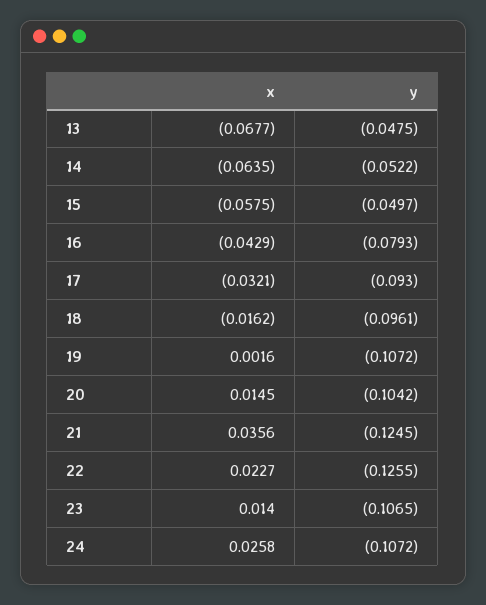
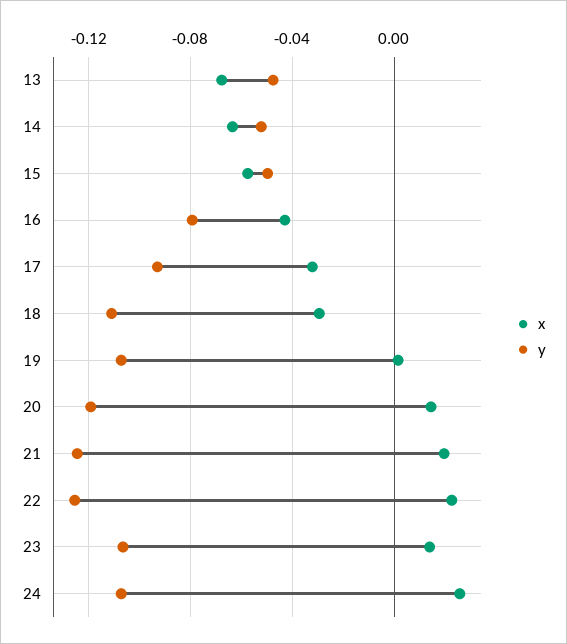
  {
    "x": {
      "13": -0.0677,
      "14": -0.0635,
      "15": -0.0575,
      "16": -0.0429,
      "17": -0.0321,
-     "18": -0.0162,
+     "18": -0.03,
      "19": 0.0016,
      "20": 0.0145,
-     "21": 0.0356,
+     "21": 0.02,
      "22": 0.0227,
      "23": 0.014,
      "24": 0.0258
    },
    "y": {
      "13": -0.0475,
      "14": -0.0522,
      "15": -0.0497,
      "16": -0.0793,
      "17": -0.093,
-     "18": -0.0961,
+     "18": -0.11,
      "19": -0.1072,
-     "20": -0.1042,
+     "20": -0.12,
      "21": -0.1245,
      "22": -0.1255,
      "23": -0.1065,
      "24": -0.1072
    }
  }

